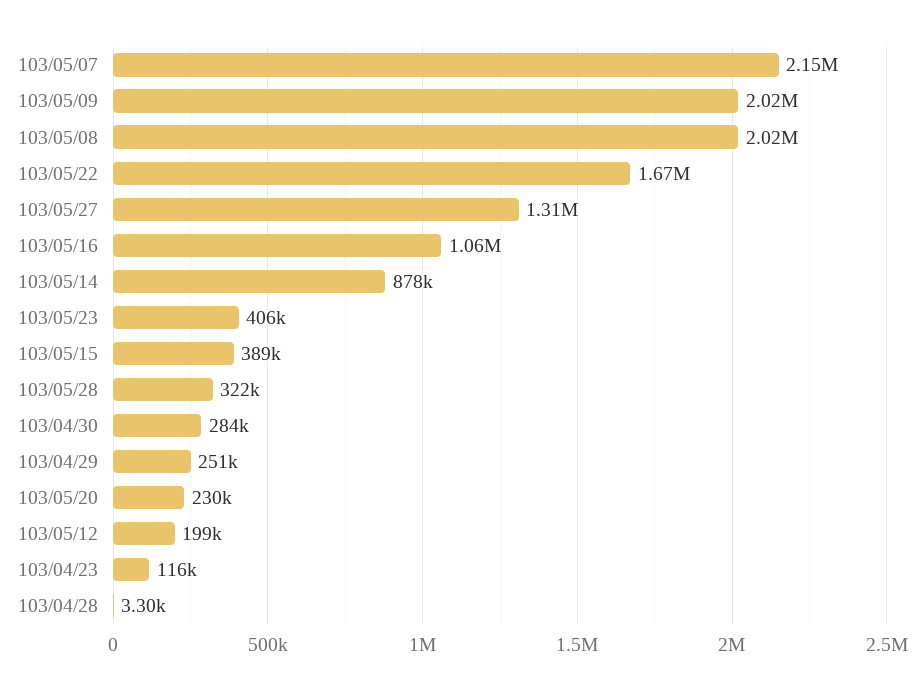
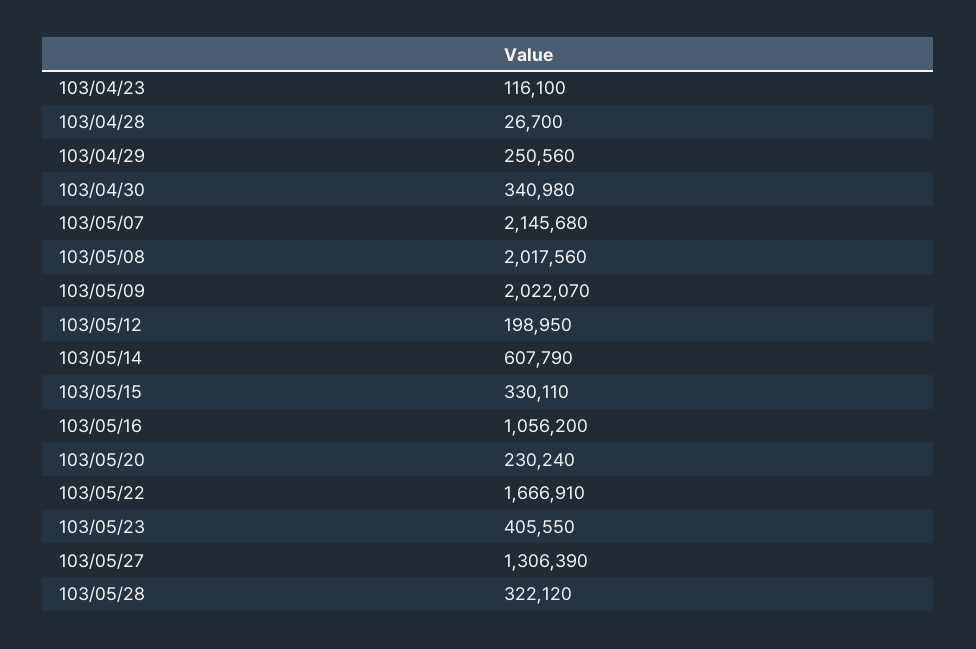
  {
    "103/05/07": 2145680,
    "103/05/09": 2022070,
    "103/05/08": 2017560,
    "103/05/22": 1666910,
    "103/05/27": 1306390,
    "103/05/16": 1056200,
-   "103/05/14": 878000,
+   "103/05/14": 607790,
    "103/05/23": 405550,
-   "103/05/15": 389000,
+   "103/05/15": 330110,
    "103/05/28": 322120,
-   "103/04/30": 284000,
+   "103/04/30": 340980,
    "103/04/29": 250560,
    "103/05/20": 230240,
    "103/05/12": 198950,
    "103/04/23": 116100,
-   "103/04/28": 3300
+   "103/04/28": 26700
  }

